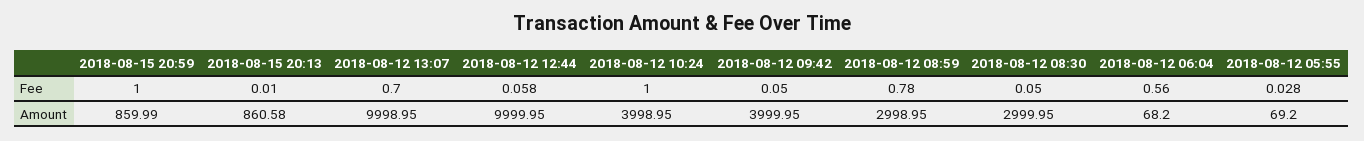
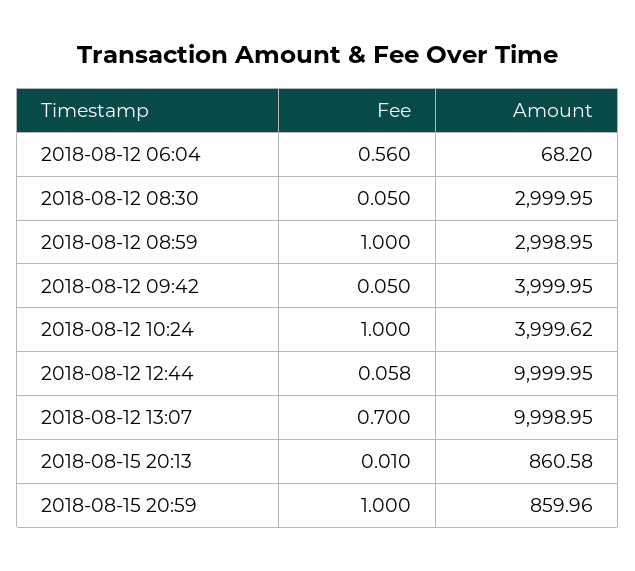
  {
    "2018-08-15 20:59": {
      "Fee": 1,
-     "Amount": 859.99
+     "Amount": 859.96
    },
    "2018-08-15 20:13": {
      "Fee": 0.01,
      "Amount": 860.58
    },
    "2018-08-12 13:07": {
      "Fee": 0.7,
      "Amount": 9998.95
    },
    "2018-08-12 12:44": {
      "Fee": 0.058,
      "Amount": 9999.95
    },
    "2018-08-12 10:24": {
      "Fee": 1,
-     "Amount": 3998.95
+     "Amount": 3999.62
    },
    "2018-08-12 09:42": {
      "Fee": 0.05,
      "Amount": 3999.95
    },
    "2018-08-12 08:59": {
-     "Fee": 0.78,
+     "Fee": 1,
      "Amount": 2998.95
    },
    "2018-08-12 08:30": {
      "Fee": 0.05,
      "Amount": 2999.95
    },
    "2018-08-12 06:04": {
      "Fee": 0.56,
      "Amount": 68.2
-   },
+   }
-   "2018-08-12 05:55": {
-     "Fee": 0.028,
-     "Amount": 69.2
-   }
  }

